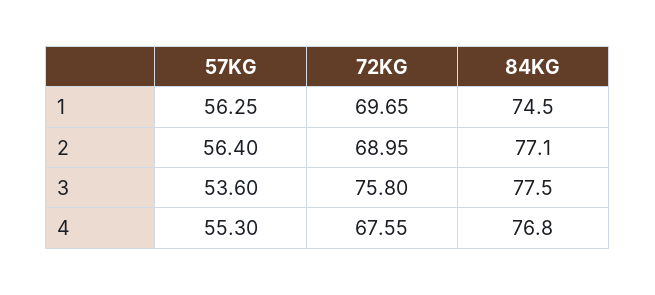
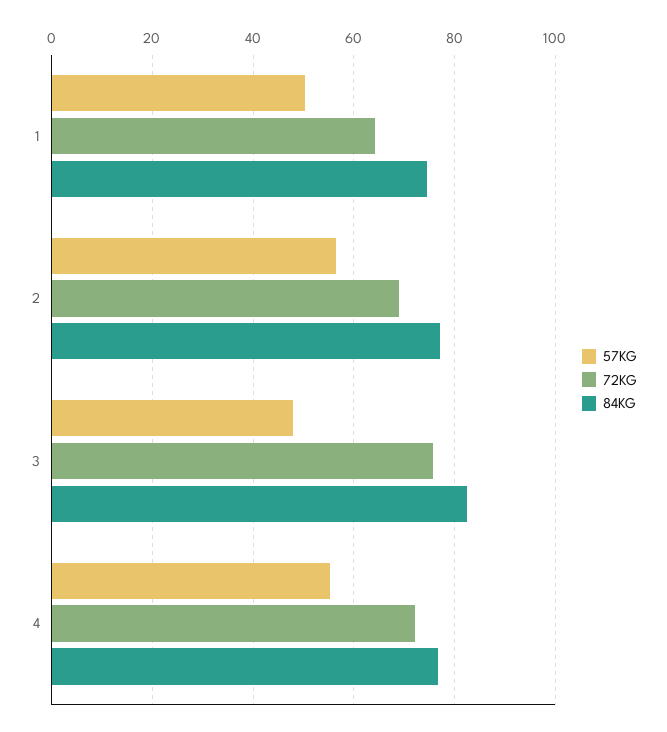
  {
    "57KG": {
-     "1": 56.25,
+     "1": 50,
      "2": 56.4,
-     "3": 53.6,
+     "3": 48,
      "4": 55.3
    },
    "72KG": {
-     "1": 69.65,
+     "1": 64,
      "2": 68.95,
      "3": 75.8,
-     "4": 67.55
+     "4": 72
    },
    "84KG": {
      "1": 74.5,
      "2": 77.1,
-     "3": 77.5,
+     "3": 82,
      "4": 76.8
    }
  }

